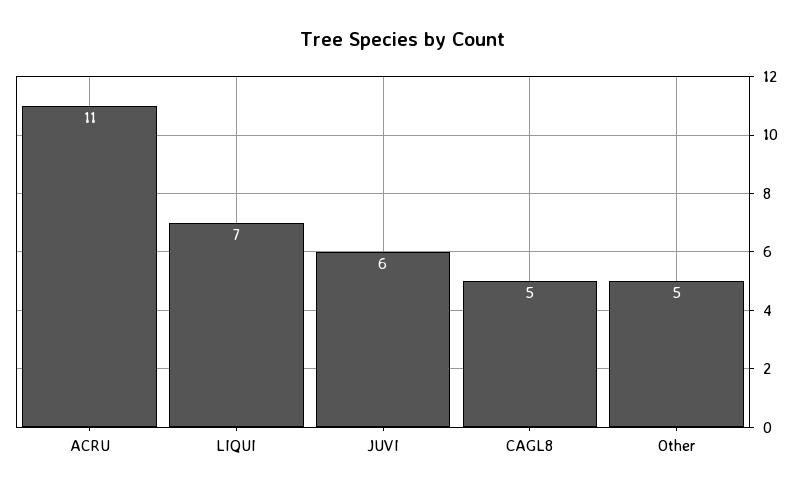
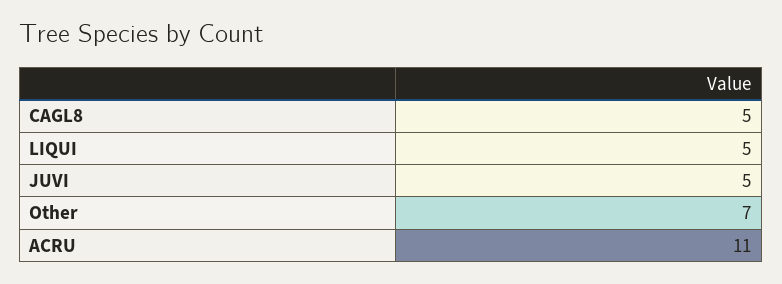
  {
    "ACRU": 11,
-   "LIQUI": 7,
+   "LIQUI": 5,
-   "JUVI": 6,
+   "JUVI": 5,
    "CAGL8": 5,
-   "Other": 5
+   "Other": 7
  }

